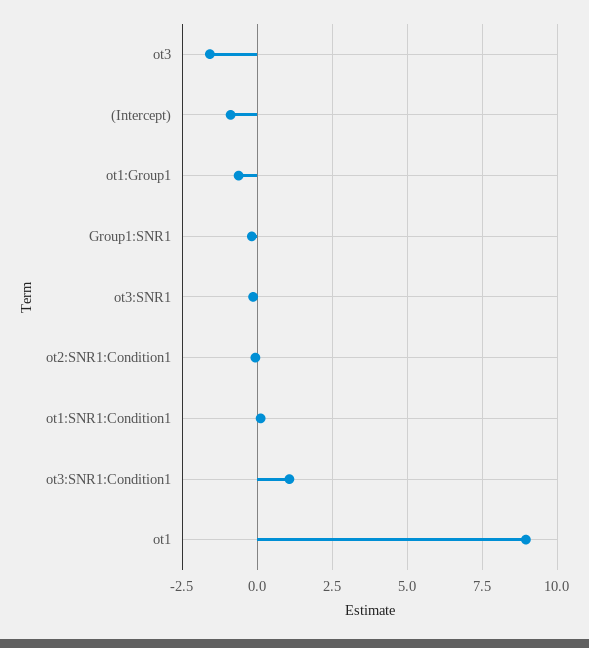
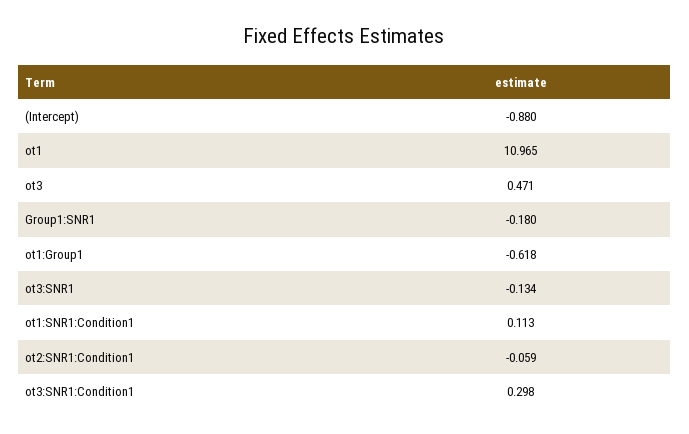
  {
-   "ot3": -1.5,
+   "ot3": 0.471,
    "(Intercept)": -0.88,
    "ot1:Group1": -0.618,
    "Group1:SNR1": -0.18,
    "ot3:SNR1": -0.134,
    "ot2:SNR1:Condition1": -0.059,
    "ot1:SNR1:Condition1": 0.113,
-   "ot3:SNR1:Condition1": 1,
+   "ot3:SNR1:Condition1": 0.298,
-   "ot1": 9
+   "ot1": 10.965
  }

